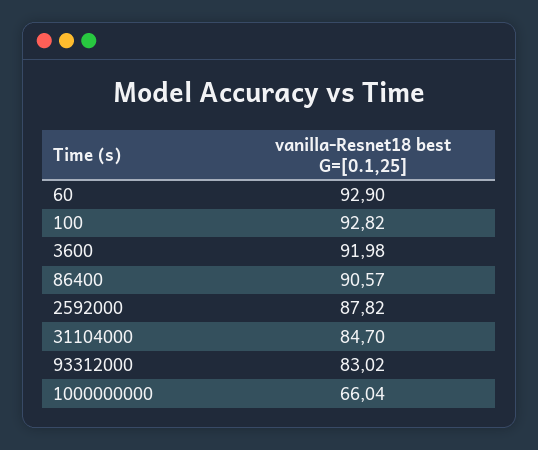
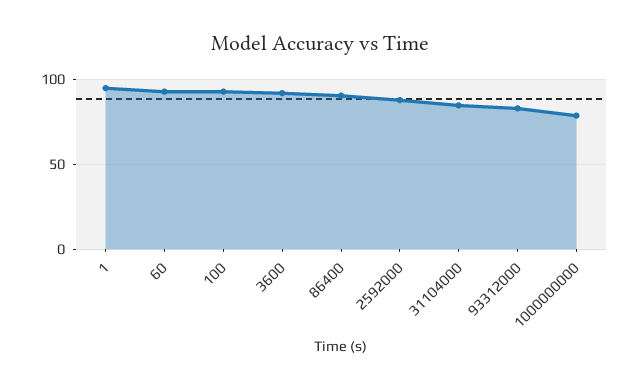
  {
    "60": 92.9,
    "100": 92.82,
    "3600": 91.98,
    "86400": 90.57,
    "2592000": 87.82,
    "31104000": 84.7,
    "93312000": 83.02,
-   "1000000000": 66.04
+   "1000000000": 80,
+   "1": 95
  }

